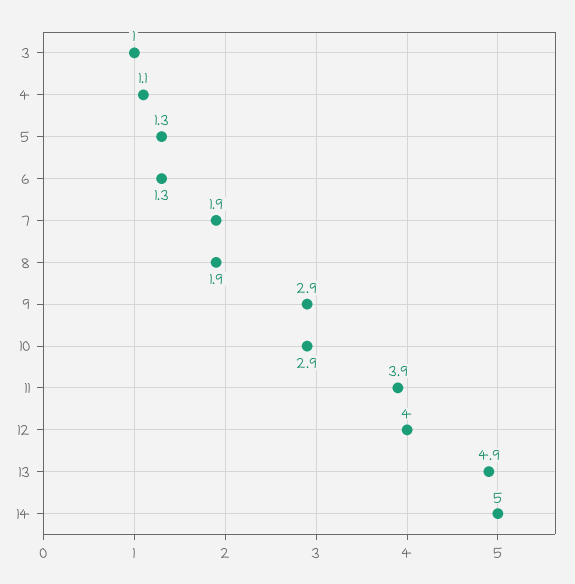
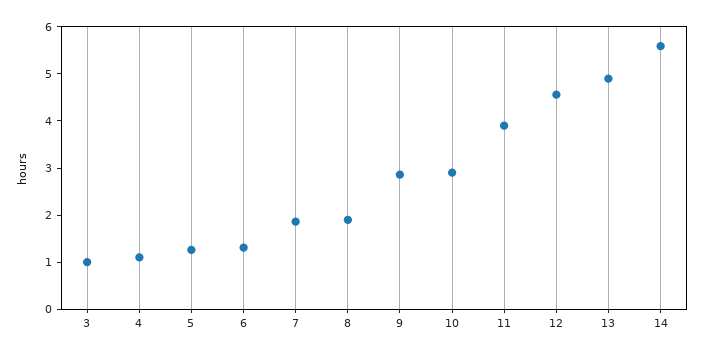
  {
    "3": 1,
    "4": 1.1,
    "5": 1.3,
    "6": 1.3,
    "7": 1.9,
    "8": 1.9,
    "9": 2.9,
    "10": 2.9,
    "11": 3.9,
-   "12": 4,
+   "12": 4.6,
    "13": 4.9,
-   "14": 5
+   "14": 5.6
  }

